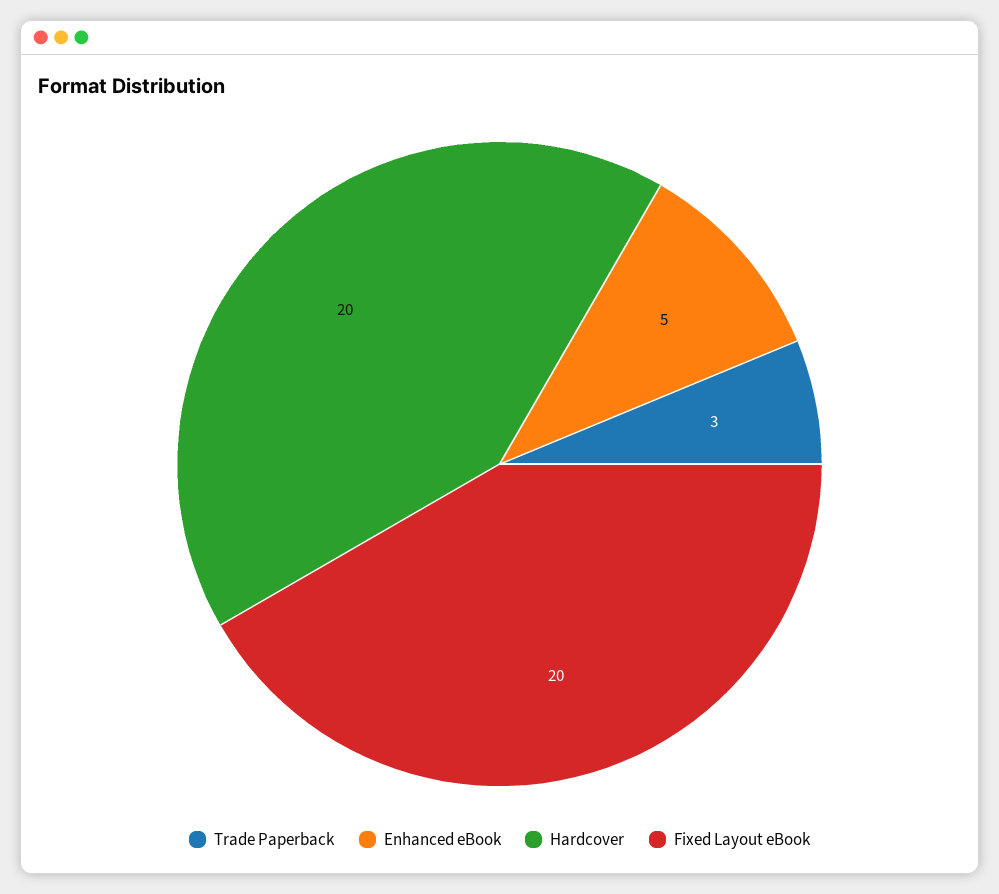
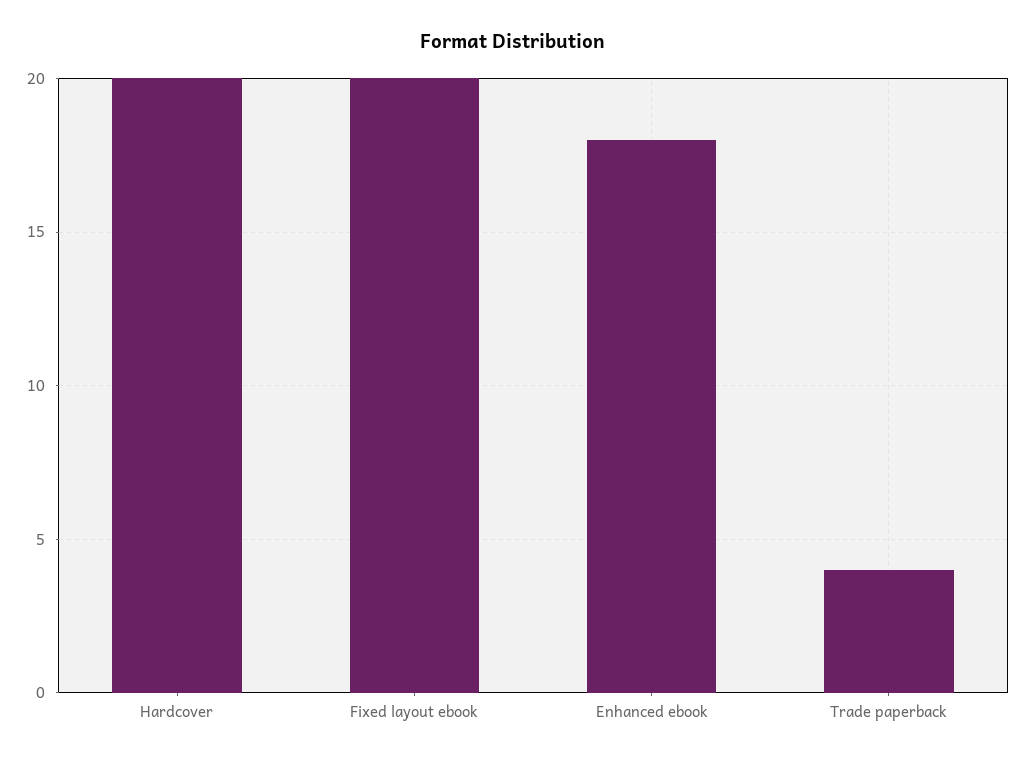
  {
-   "Trade Paperback": 3,
+   "Trade Paperback": 4,
-   "Enhanced eBook": 5,
+   "Enhanced eBook": 18,
    "Hardcover": 20,
    "Fixed Layout eBook": 20
  }

